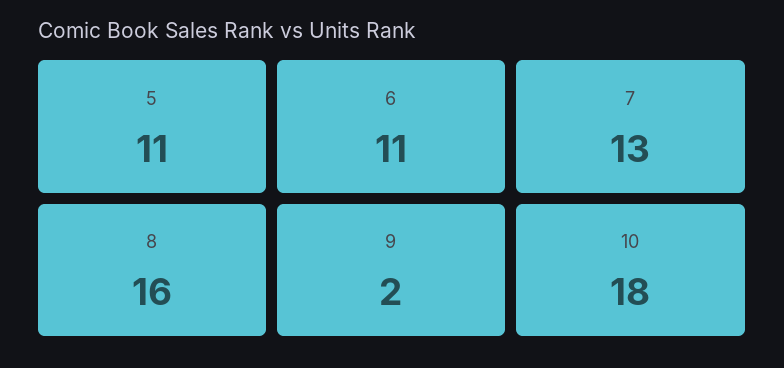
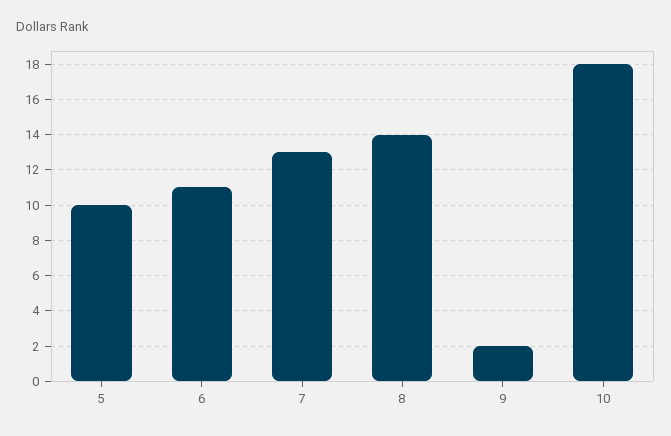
  {
-   "5": 11,
+   "5": 10,
    "6": 11,
    "7": 13,
-   "8": 16,
+   "8": 14,
    "9": 2,
    "10": 18
  }

